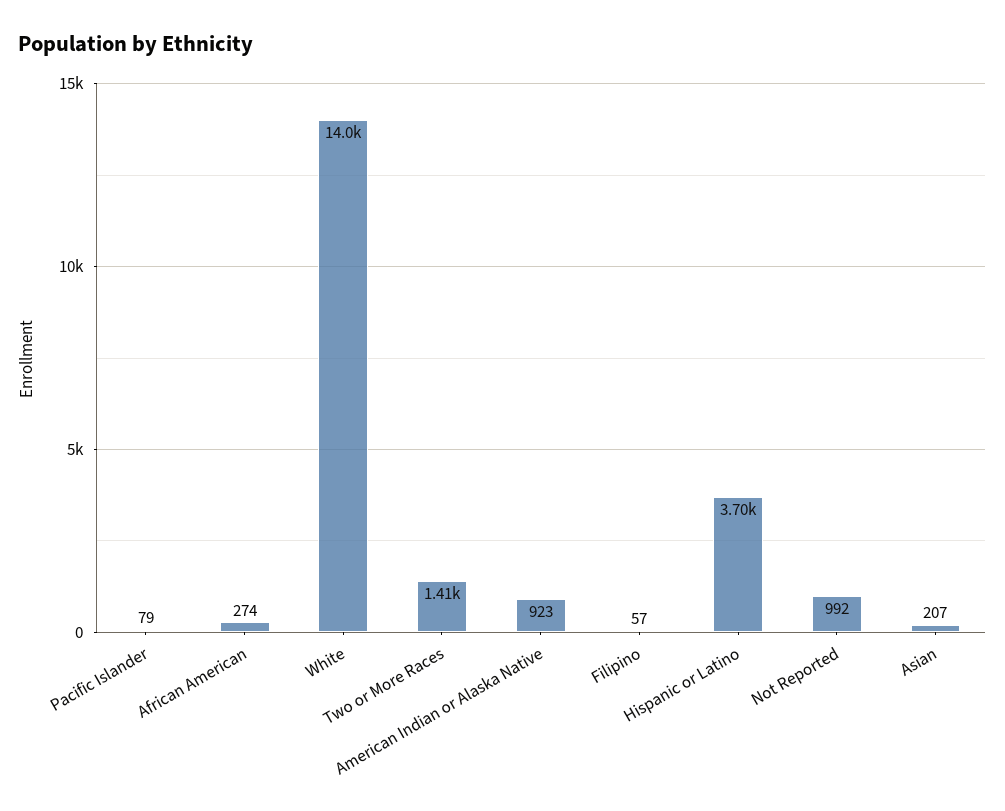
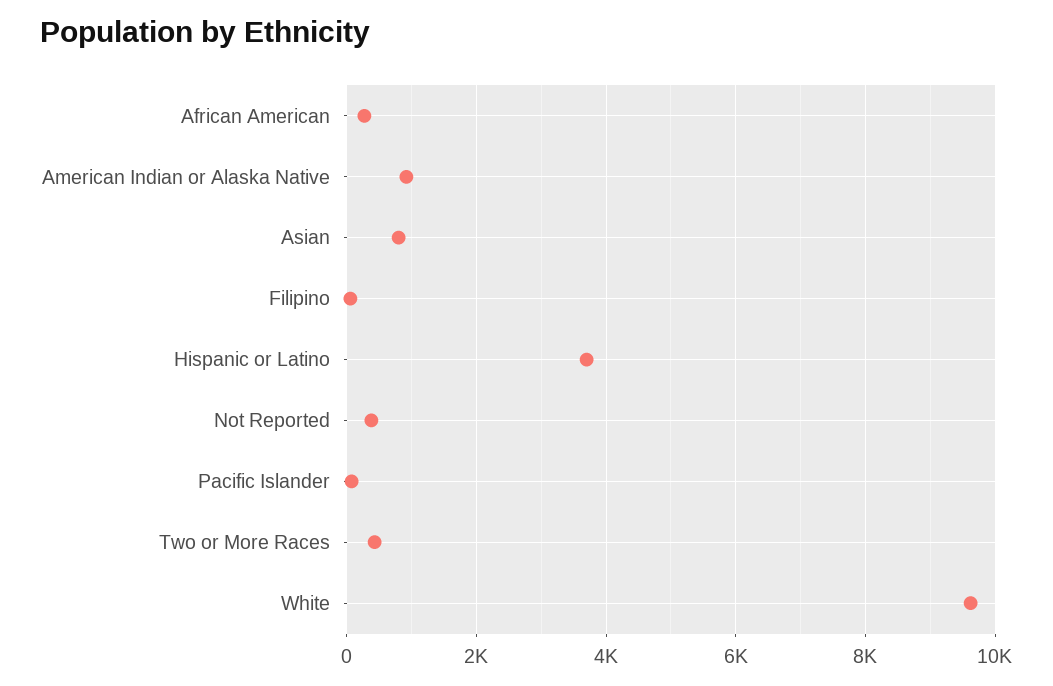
  {
    "Pacific Islander": 79,
    "African American": 274,
-   "White": 14000,
+   "White": 9600,
-   "Two or More Races": 1410,
+   "Two or More Races": 400,
    "American Indian or Alaska Native": 923,
    "Filipino": 57,
    "Hispanic or Latino": 3700,
-   "Not Reported": 992,
+   "Not Reported": 400,
-   "Asian": 207
+   "Asian": 800
  }

